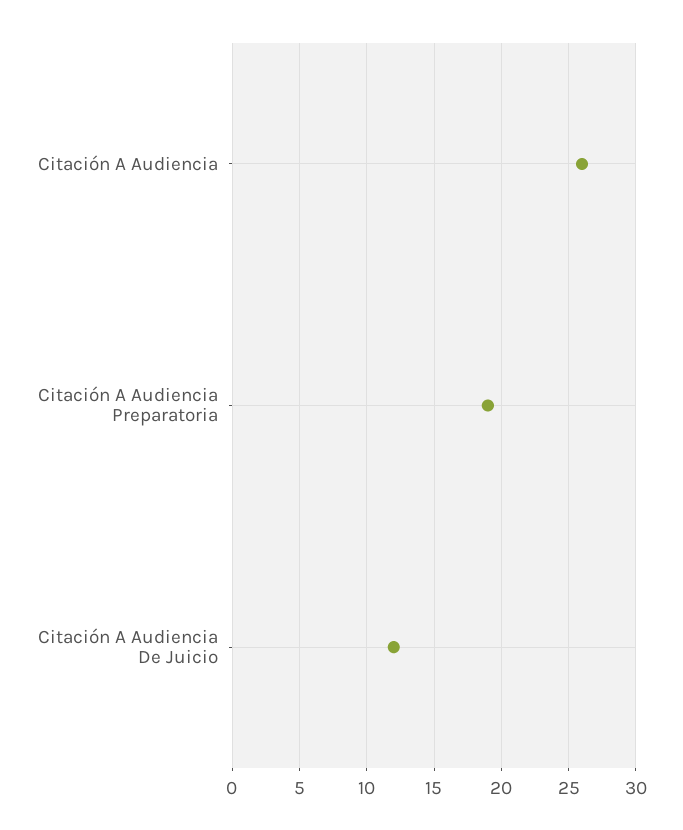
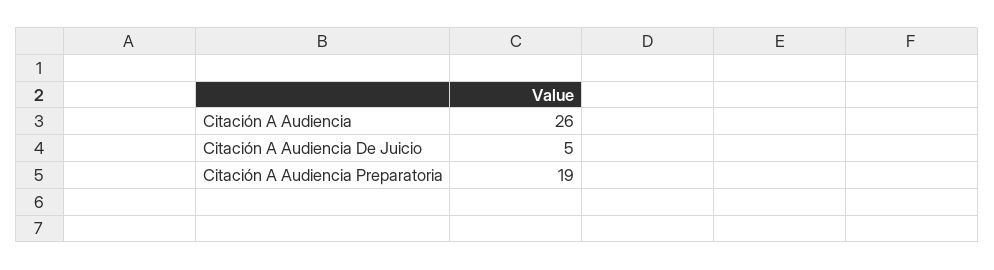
  {
    "Citación A Audiencia": 26,
    "Citación A Audiencia Preparatoria": 19,
-   "Citación A Audiencia De Juicio": 12
+   "Citación A Audiencia De Juicio": 5
  }

